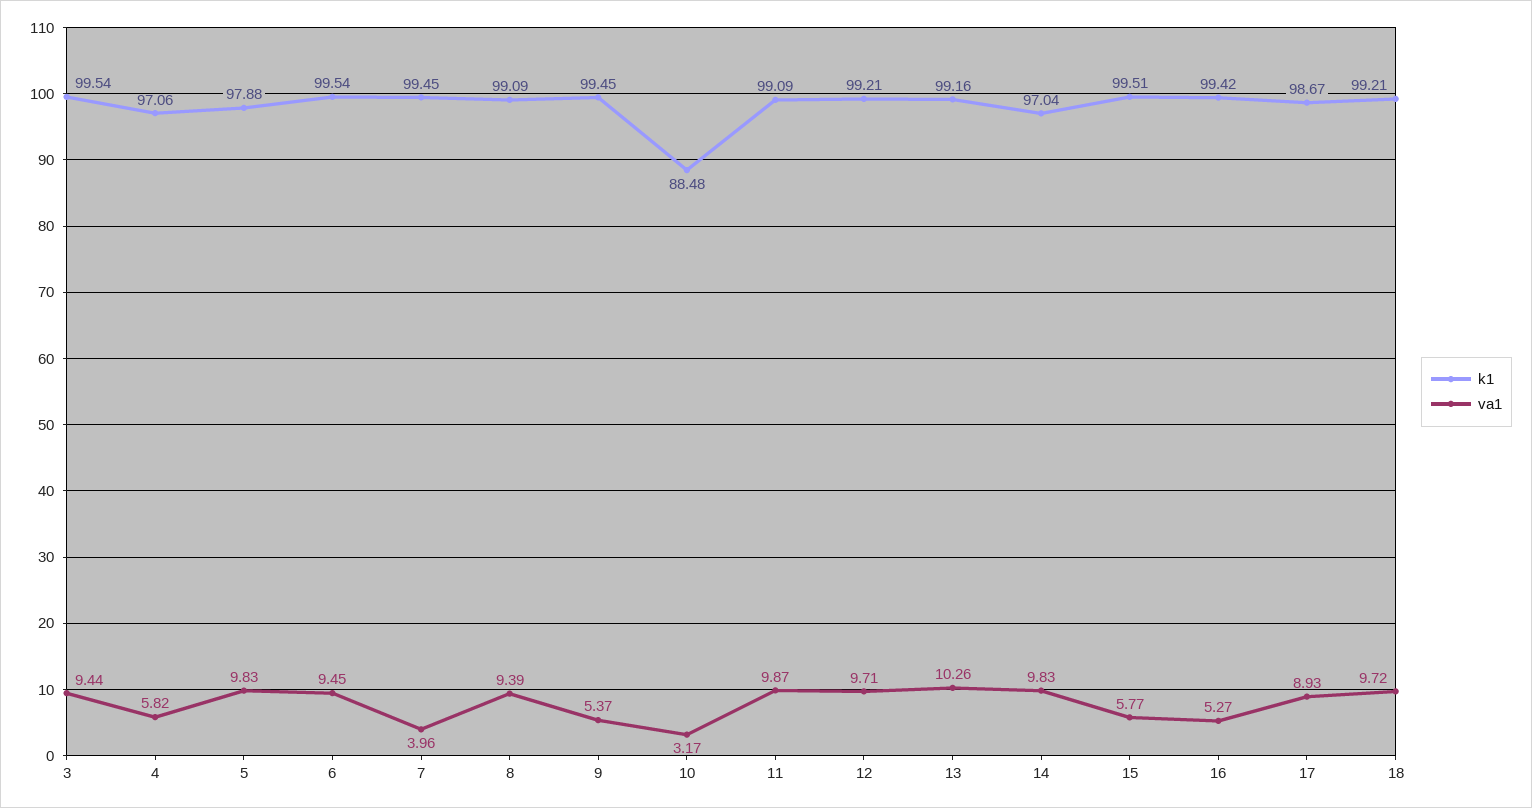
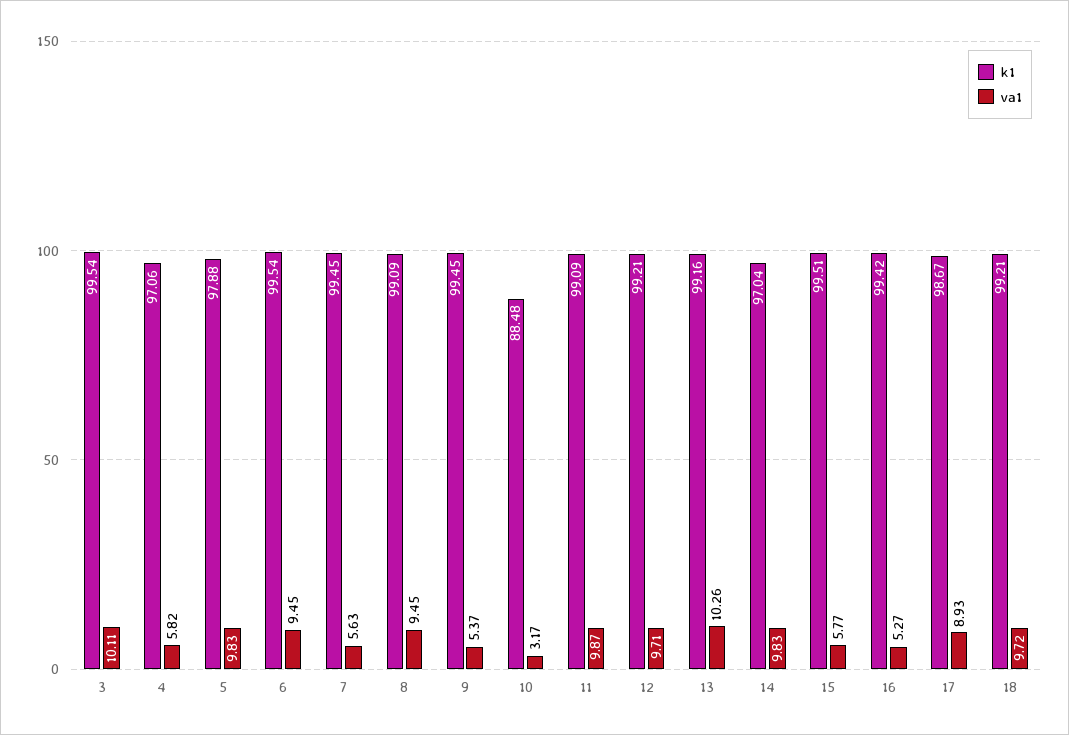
  {
    "k1": {
      "3": 99.54,
      "4": 97.06,
      "5": 97.88,
      "6": 99.54,
      "7": 99.45,
      "8": 99.09,
      "9": 99.45,
      "10": 88.48,
      "11": 99.09,
      "12": 99.21,
      "13": 99.16,
      "14": 97.04,
      "15": 99.51,
      "16": 99.42,
      "17": 98.67,
      "18": 99.21
    },
    "va1": {
-     "3": 9.44,
+     "3": 10.11,
      "4": 5.82,
      "5": 9.83,
      "6": 9.45,
-     "7": 3.96,
+     "7": 5.63,
-     "8": 9.39,
+     "8": 9.45,
      "9": 5.37,
      "10": 3.17,
      "11": 9.87,
      "12": 9.71,
      "13": 10.26,
      "14": 9.83,
      "15": 5.77,
      "16": 5.27,
      "17": 8.93,
      "18": 9.72
    }
  }

